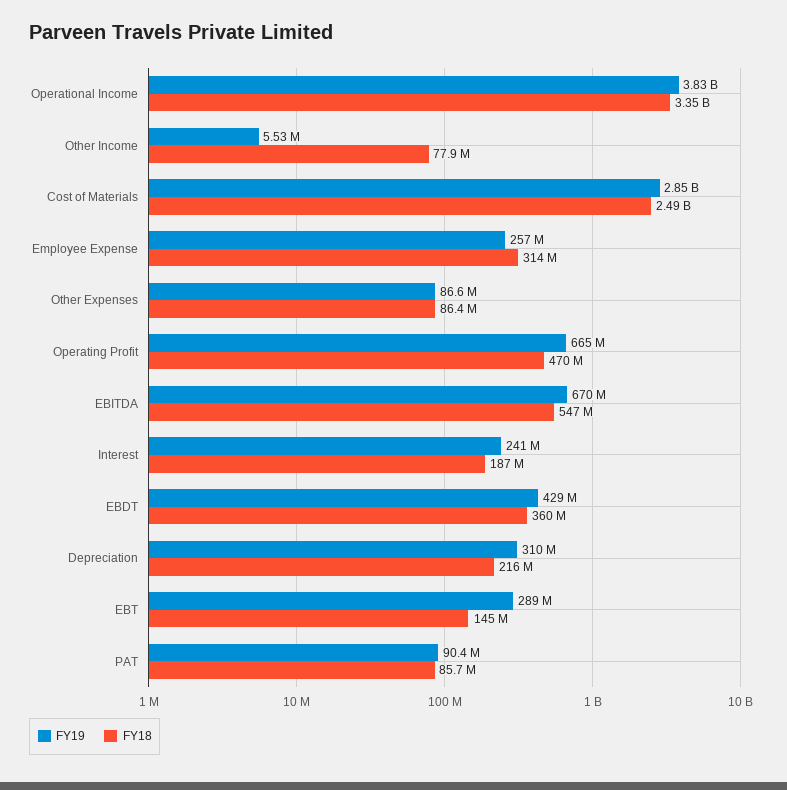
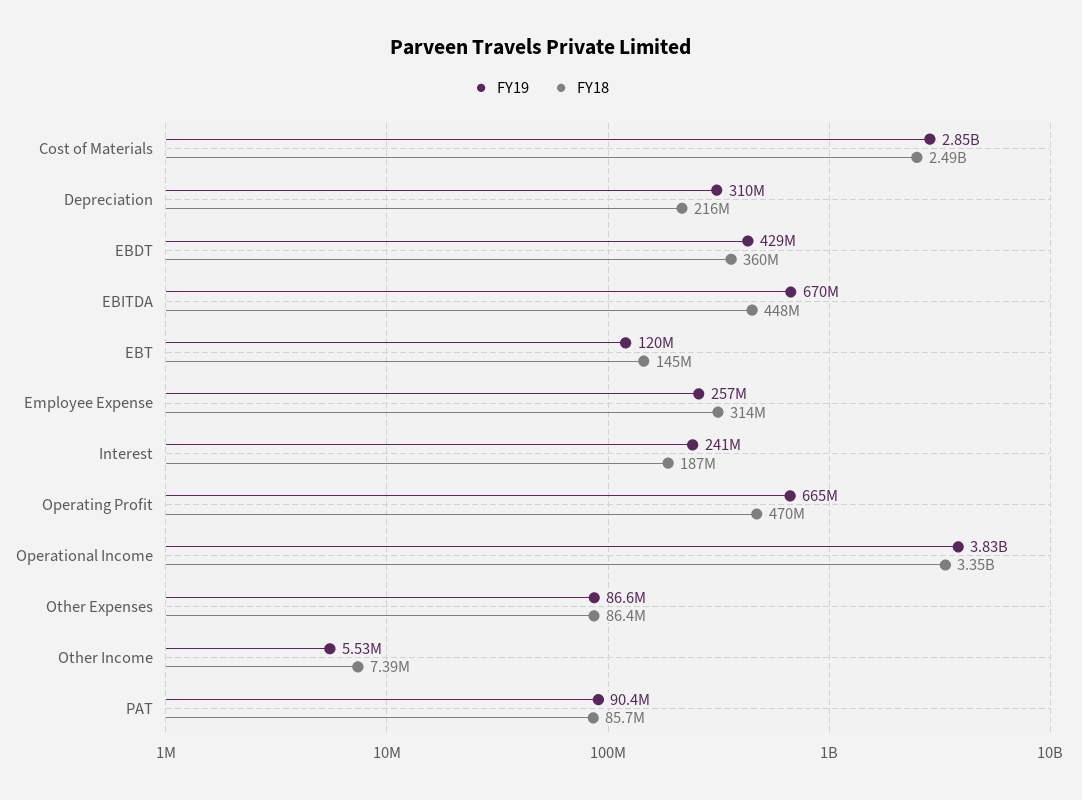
  {
    "FY19": {
      "Operational Income": 3830000000,
      "Other Income": 5530000,
      "Cost of Materials": 2850000000,
      "Employee Expense": 257000000,
      "Other Expenses": 86600000,
      "Operating Profit": 665000000,
      "EBITDA": 670000000,
      "Interest": 241000000,
      "EBDT": 429000000,
      "Depreciation": 310000000,
-     "EBT": 289000000,
+     "EBT": 120000000,
      "PAT": 90400000
    },
    "FY18": {
      "Operational Income": 3350000000,
-     "Other Income": 77900000,
+     "Other Income": 7390000,
      "Cost of Materials": 2490000000,
      "Employee Expense": 314000000,
      "Other Expenses": 86400000,
      "Operating Profit": 470000000,
-     "EBITDA": 547000000,
+     "EBITDA": 448000000,
      "Interest": 187000000,
      "EBDT": 360000000,
      "Depreciation": 216000000,
      "EBT": 145000000,
      "PAT": 85700000
    }
  }

